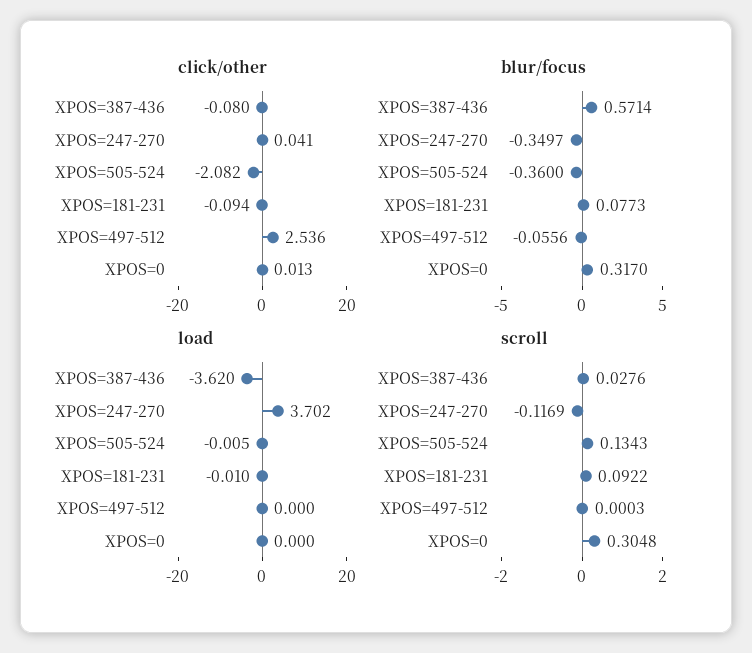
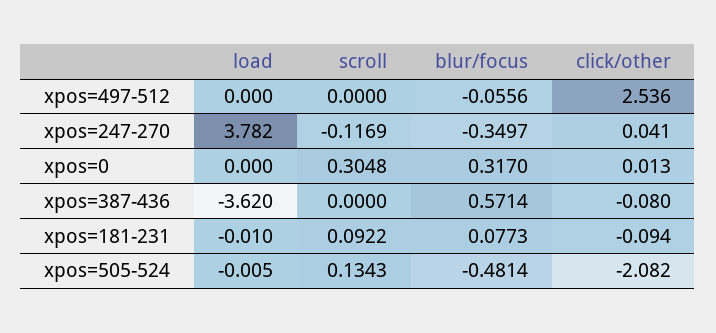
  {
    "click/other": {
      "XPOS=387-436": -0.08,
      "XPOS=247-270": 0.041,
      "XPOS=505-524": -2.082,
      "XPOS=181-231": -0.094,
      "XPOS=497-512": 2.536,
      "XPOS=0": 0.013
    },
    "blur/focus": {
      "XPOS=387-436": 0.5714,
      "XPOS=247-270": -0.3497,
-     "XPOS=505-524": -0.36,
+     "XPOS=505-524": -0.4814,
      "XPOS=181-231": 0.0773,
      "XPOS=497-512": -0.0556,
      "XPOS=0": 0.317
    },
    "load": {
      "XPOS=387-436": -3.62,
-     "XPOS=247-270": 3.702,
+     "XPOS=247-270": 3.782,
      "XPOS=505-524": -0.005,
      "XPOS=181-231": -0.01,
      "XPOS=497-512": 0,
      "XPOS=0": 0
    },
    "scroll": {
-     "XPOS=387-436": 0.0276,
+     "XPOS=387-436": 0,
      "XPOS=247-270": -0.1169,
      "XPOS=505-524": 0.1343,
      "XPOS=181-231": 0.0922,
-     "XPOS=497-512": 0.0003,
+     "XPOS=497-512": 0,
      "XPOS=0": 0.3048
    }
  }

